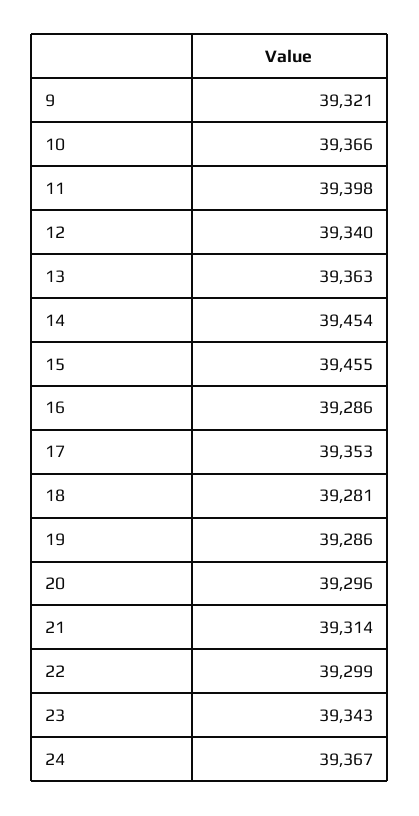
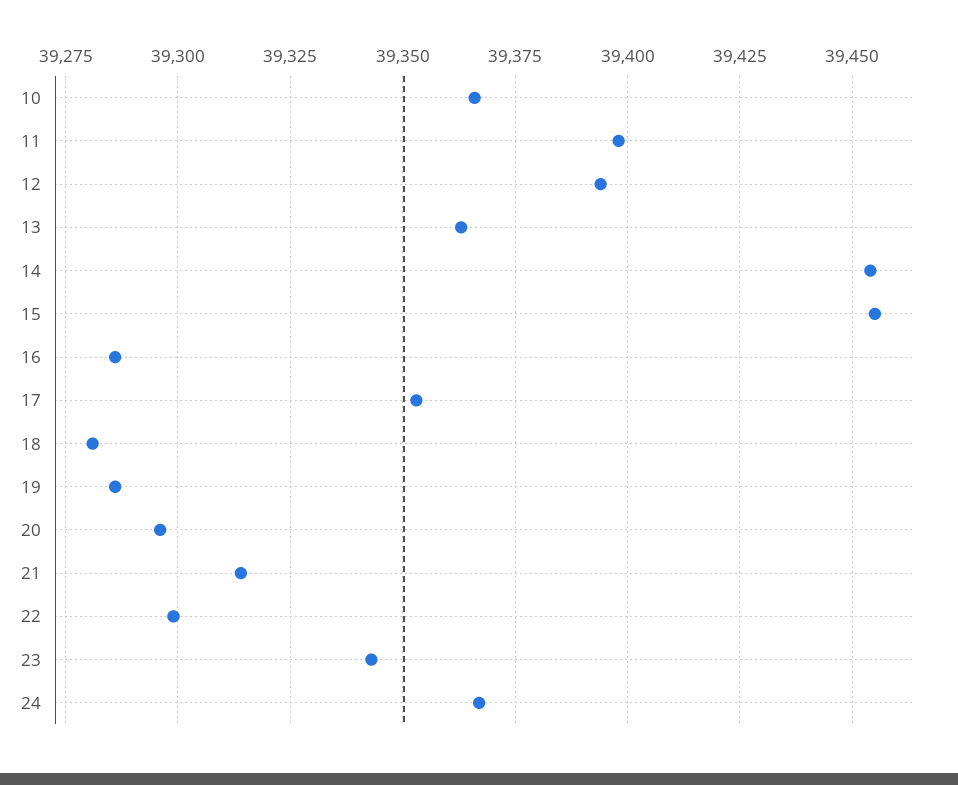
  {
-   "9": 39321,
    "10": 39366,
    "11": 39398,
-   "12": 39340,
+   "12": 39395,
    "13": 39363,
    "14": 39454,
    "15": 39455,
    "16": 39286,
    "17": 39353,
    "18": 39281,
    "19": 39286,
    "20": 39296,
    "21": 39314,
    "22": 39299,
    "23": 39343,
    "24": 39367
  }

